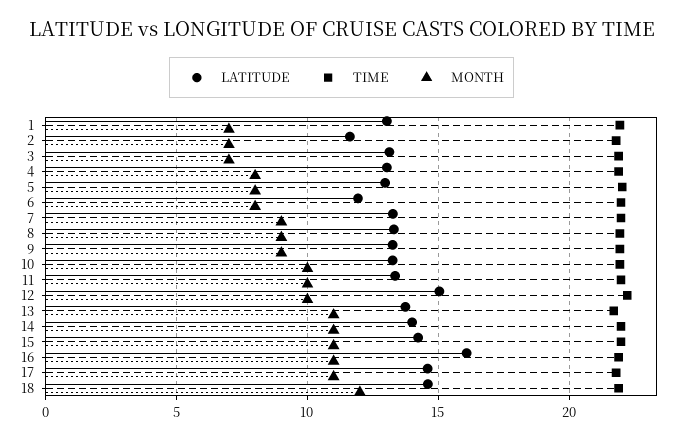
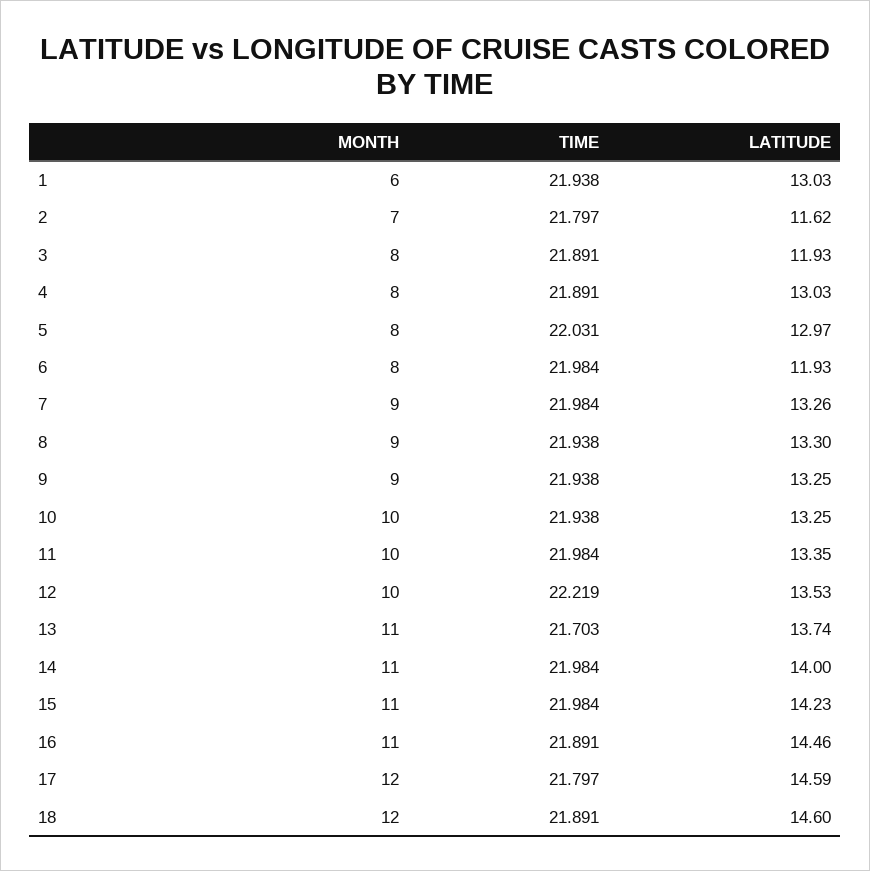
  {
    "LATITUDE": {
      "1": 13.03,
      "2": 11.62,
-     "3": 13,
+     "3": 11.93,
      "4": 13.03,
      "5": 12.97,
      "6": 11.93,
      "7": 13.26,
      "8": 13.3,
      "9": 13.25,
      "10": 13.25,
      "11": 13.35,
-     "12": 15,
+     "12": 13.53,
      "13": 13.74,
      "14": 14,
      "15": 14.23,
-     "16": 16,
+     "16": 14.46,
      "17": 14.59,
      "18": 14.6
    },
    "TIME": {
      "1": 21.938,
      "2": 21.797,
      "3": 21.891,
      "4": 21.891,
      "5": 22.031,
      "6": 21.984,
      "7": 21.984,
      "8": 21.938,
      "9": 21.938,
      "10": 21.938,
      "11": 21.984,
      "12": 22.219,
      "13": 21.703,
      "14": 21.984,
      "15": 21.984,
      "16": 21.891,
      "17": 21.797,
      "18": 21.891
    },
    "MONTH": {
-     "1": 7,
+     "1": 6,
      "2": 7,
-     "3": 7,
+     "3": 8,
      "4": 8,
      "5": 8,
      "6": 8,
      "7": 9,
      "8": 9,
      "9": 9,
      "10": 10,
      "11": 10,
      "12": 10,
      "13": 11,
      "14": 11,
      "15": 11,
      "16": 11,
-     "17": 11,
+     "17": 12,
      "18": 12
    }
  }

